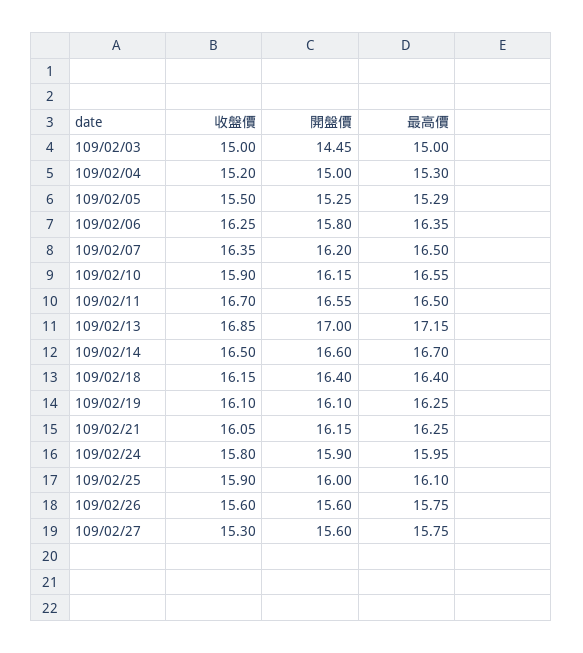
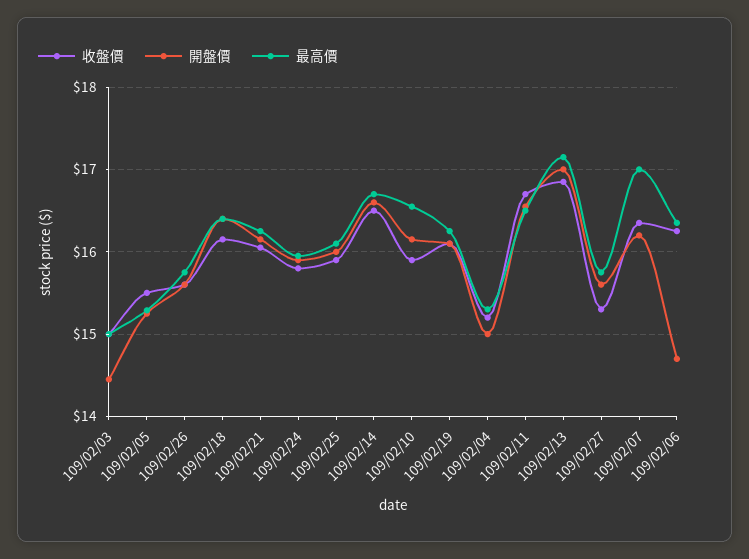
  {
    "收盤價": {
      "109/02/03": 15,
      "109/02/04": 15.2,
      "109/02/05": 15.5,
      "109/02/06": 16.25,
      "109/02/07": 16.35,
      "109/02/10": 15.9,
      "109/02/11": 16.7,
      "109/02/13": 16.85,
      "109/02/14": 16.5,
      "109/02/18": 16.15,
      "109/02/19": 16.1,
      "109/02/21": 16.05,
      "109/02/24": 15.8,
      "109/02/25": 15.9,
      "109/02/26": 15.6,
      "109/02/27": 15.3
    },
    "開盤價": {
      "109/02/03": 14.45,
      "109/02/04": 15,
      "109/02/05": 15.25,
-     "109/02/06": 15.8,
+     "109/02/06": 14.7,
      "109/02/07": 16.2,
      "109/02/10": 16.15,
      "109/02/11": 16.55,
      "109/02/13": 17,
      "109/02/14": 16.6,
      "109/02/18": 16.4,
      "109/02/19": 16.1,
      "109/02/21": 16.15,
      "109/02/24": 15.9,
      "109/02/25": 16,
      "109/02/26": 15.6,
      "109/02/27": 15.6
    },
    "最高價": {
      "109/02/03": 15,
      "109/02/04": 15.3,
      "109/02/05": 15.29,
      "109/02/06": 16.35,
-     "109/02/07": 16.5,
+     "109/02/07": 17,
      "109/02/10": 16.55,
      "109/02/11": 16.5,
      "109/02/13": 17.15,
      "109/02/14": 16.7,
      "109/02/18": 16.4,
      "109/02/19": 16.25,
      "109/02/21": 16.25,
      "109/02/24": 15.95,
      "109/02/25": 16.1,
      "109/02/26": 15.75,
      "109/02/27": 15.75
    }
  }

